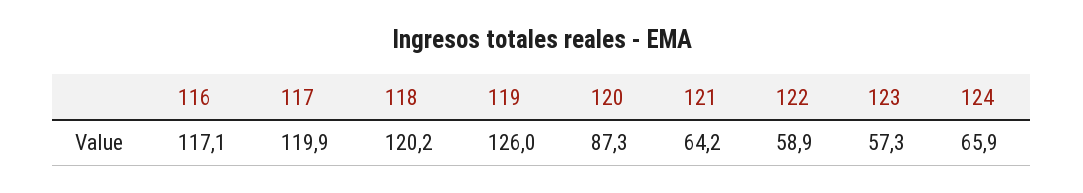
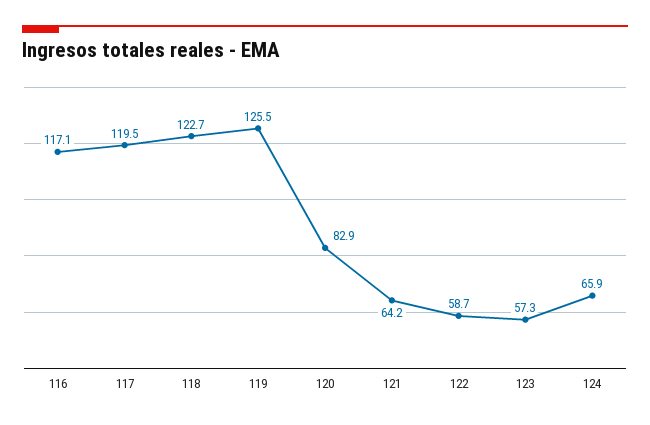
  {
    "116": 117.1,
-   "117": 119.9,
+   "117": 119.5,
-   "118": 120.2,
+   "118": 122.7,
-   "119": 126,
+   "119": 125.5,
-   "120": 87.3,
+   "120": 82.9,
    "121": 64.2,
-   "122": 58.9,
+   "122": 58.7,
    "123": 57.3,
    "124": 65.9
  }

